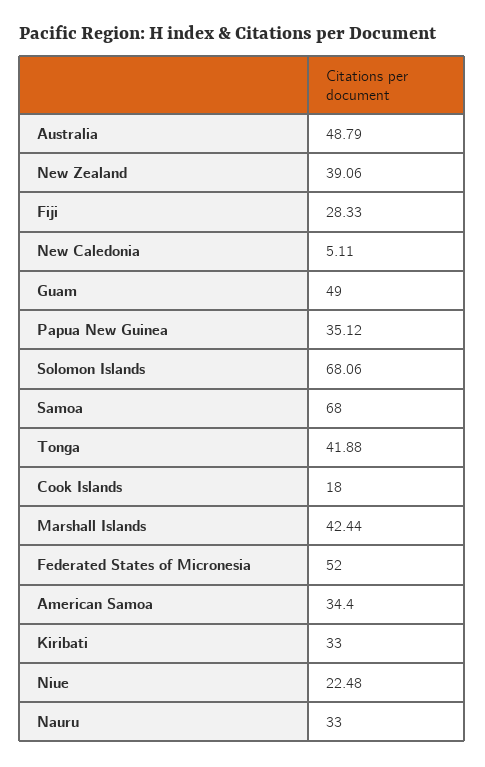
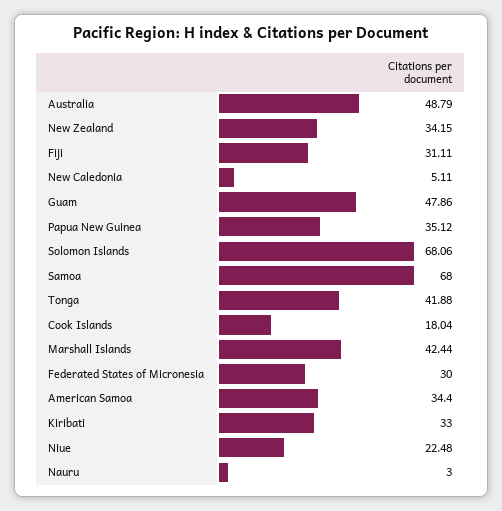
  {
    "Australia": 48.79,
-   "New Zealand": 39.06,
+   "New Zealand": 34.15,
-   "Fiji": 28.33,
+   "Fiji": 31.11,
    "New Caledonia": 5.11,
-   "Guam": 49,
+   "Guam": 47.86,
    "Papua New Guinea": 35.12,
    "Solomon Islands": 68.06,
    "Samoa": 68,
    "Tonga": 41.88,
-   "Cook Islands": 18,
+   "Cook Islands": 18.04,
    "Marshall Islands": 42.44,
-   "Federated States of Micronesia": 52,
+   "Federated States of Micronesia": 30,
    "American Samoa": 34.4,
    "Kiribati": 33,
    "Niue": 22.48,
-   "Nauru": 33
+   "Nauru": 3
  }

